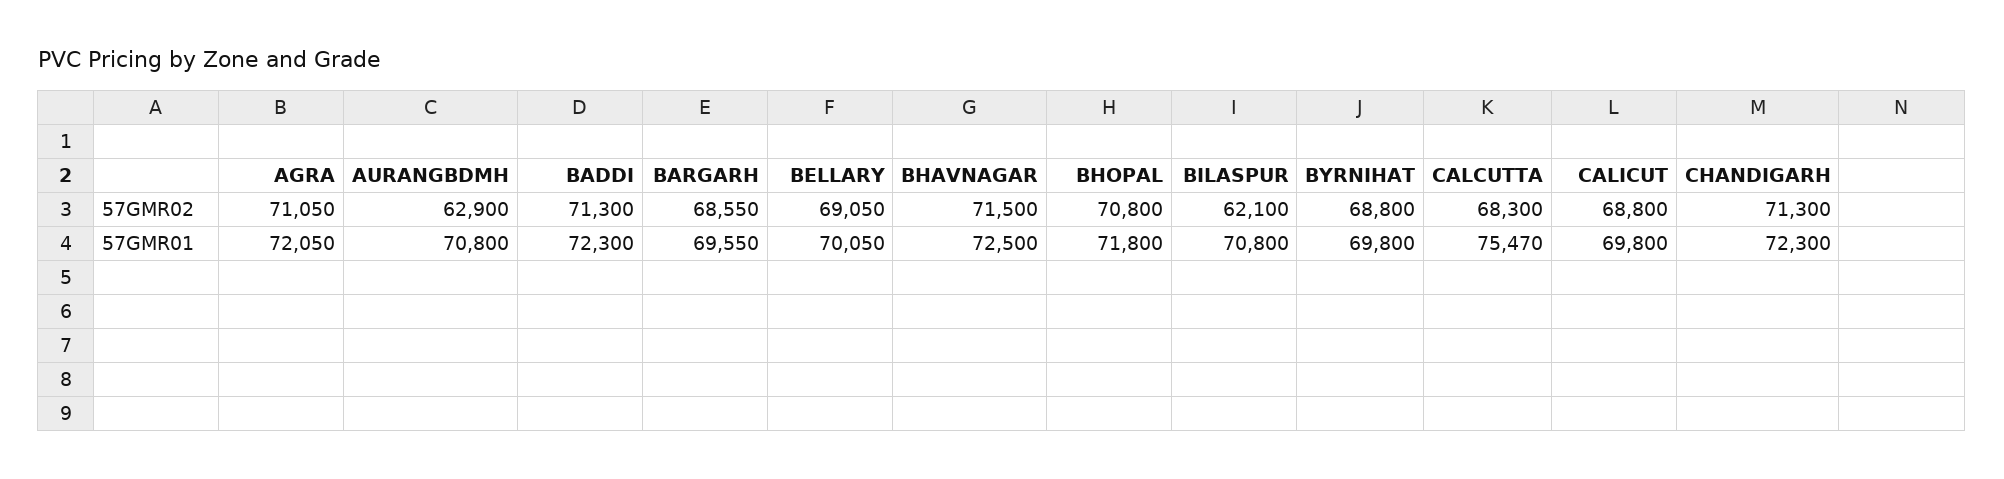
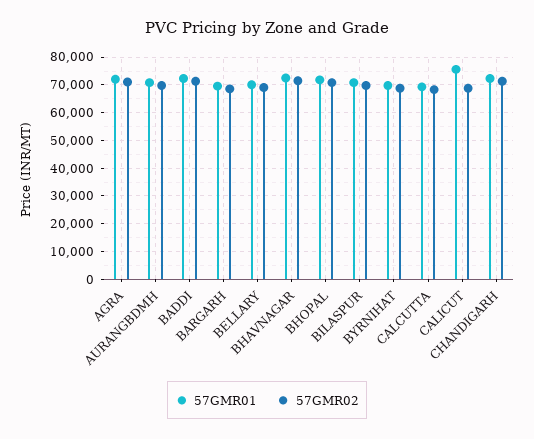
  {
    "57GMR02": {
      "AGRA": 71050,
-     "AURANGBDMH": 62900,
+     "AURANGBDMH": 70000,
      "BADDI": 71300,
      "BARGARH": 68550,
      "BELLARY": 69050,
      "BHAVNAGAR": 71500,
      "BHOPAL": 70800,
-     "BILASPUR": 62100,
+     "BILASPUR": 70000,
      "BYRNIHAT": 68800,
      "CALCUTTA": 68300,
      "CALICUT": 68800,
      "CHANDIGARH": 71300
    },
    "57GMR01": {
      "AGRA": 72050,
      "AURANGBDMH": 70800,
      "BADDI": 72300,
      "BARGARH": 69550,
      "BELLARY": 70050,
      "BHAVNAGAR": 72500,
      "BHOPAL": 71800,
      "BILASPUR": 70800,
      "BYRNIHAT": 69800,
-     "CALCUTTA": 75470,
+     "CALCUTTA": 70000,
-     "CALICUT": 69800,
+     "CALICUT": 75000,
      "CHANDIGARH": 72300
    }
  }

